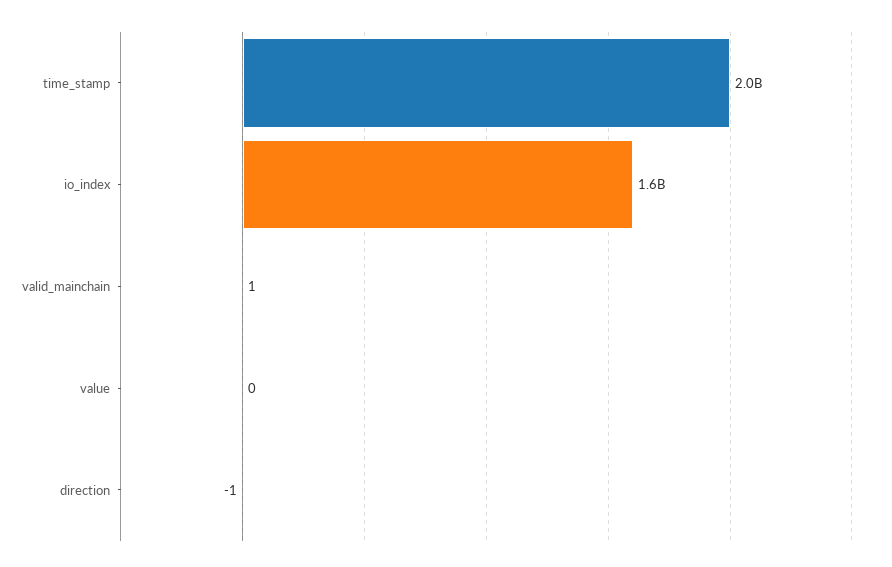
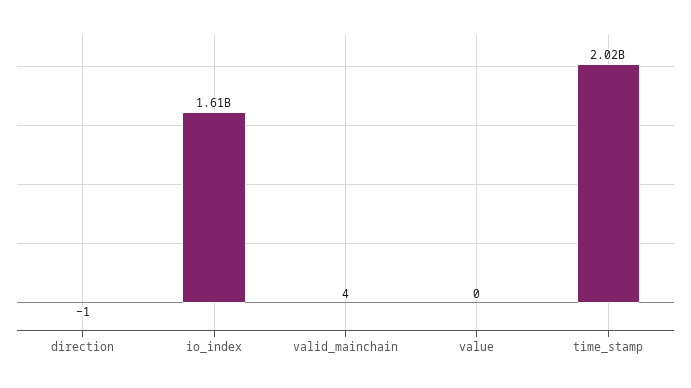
  {
    "time_stamp": 2020000000,
    "io_index": 1610000000,
-   "valid_mainchain": 1,
+   "valid_mainchain": 4,
    "value": 0,
    "direction": -1
  }

